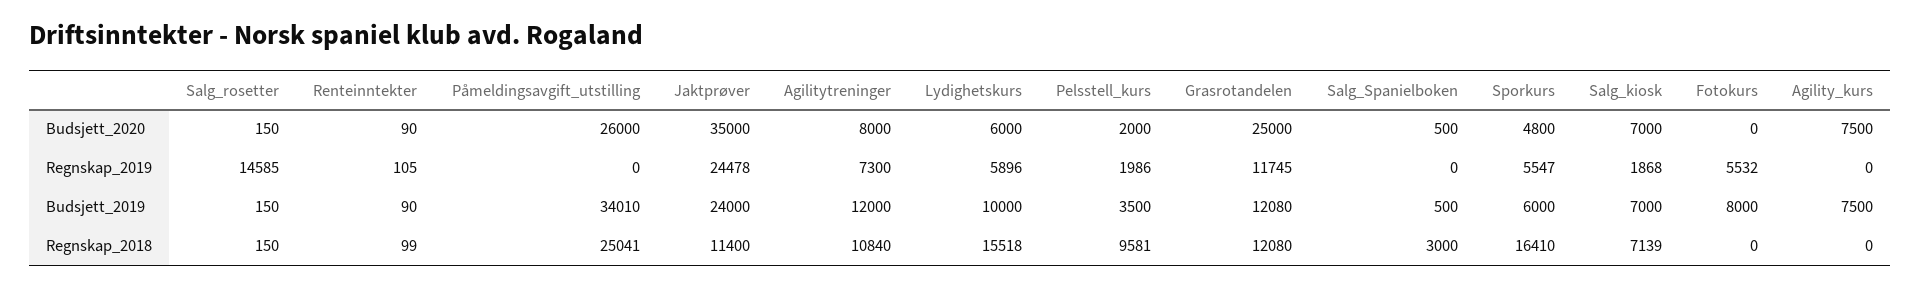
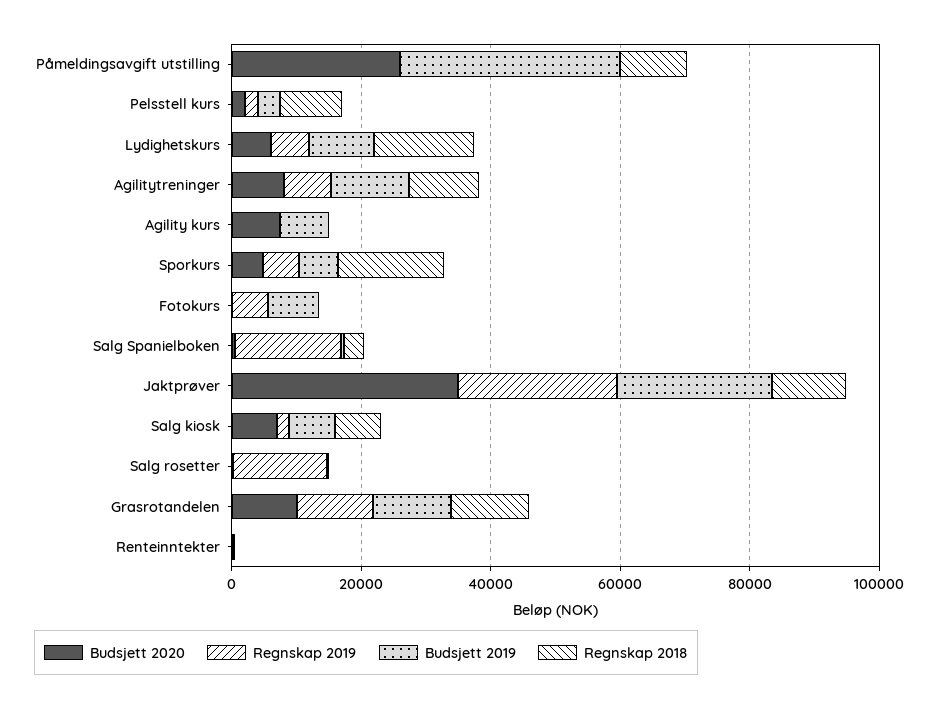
  {
    "Budsjett_2020": {
      "Salg_rosetter": 150,
      "Renteinntekter": 90,
      "Påmeldingsavgift_utstilling": 26000,
      "Jaktprøver": 35000,
      "Agilitytreninger": 8000,
      "Lydighetskurs": 6000,
      "Pelsstell_kurs": 2000,
-     "Grasrotandelen": 25000,
+     "Grasrotandelen": 10000,
      "Salg_Spanielboken": 500,
      "Sporkurs": 4800,
      "Salg_kiosk": 7000,
      "Fotokurs": 0,
      "Agility_kurs": 7500
    },
    "Regnskap_2019": {
      "Salg_rosetter": 14585,
      "Renteinntekter": 105,
      "Påmeldingsavgift_utstilling": 0,
      "Jaktprøver": 24478,
      "Agilitytreninger": 7300,
      "Lydighetskurs": 5896,
      "Pelsstell_kurs": 1986,
      "Grasrotandelen": 11745,
-     "Salg_Spanielboken": 0,
+     "Salg_Spanielboken": 15000,
      "Sporkurs": 5547,
      "Salg_kiosk": 1868,
      "Fotokurs": 5532,
      "Agility_kurs": 0
    },
    "Budsjett_2019": {
      "Salg_rosetter": 150,
      "Renteinntekter": 90,
      "Påmeldingsavgift_utstilling": 34010,
      "Jaktprøver": 24000,
      "Agilitytreninger": 12000,
      "Lydighetskurs": 10000,
      "Pelsstell_kurs": 3500,
      "Grasrotandelen": 12080,
      "Salg_Spanielboken": 500,
      "Sporkurs": 6000,
      "Salg_kiosk": 7000,
      "Fotokurs": 8000,
      "Agility_kurs": 7500
    },
    "Regnskap_2018": {
      "Salg_rosetter": 150,
      "Renteinntekter": 99,
-     "Påmeldingsavgift_utstilling": 25041,
+     "Påmeldingsavgift_utstilling": 10000,
      "Jaktprøver": 11400,
      "Agilitytreninger": 10840,
      "Lydighetskurs": 15518,
      "Pelsstell_kurs": 9581,
      "Grasrotandelen": 12080,
      "Salg_Spanielboken": 3000,
      "Sporkurs": 16410,
      "Salg_kiosk": 7139,
      "Fotokurs": 0,
      "Agility_kurs": 0
    }
  }

